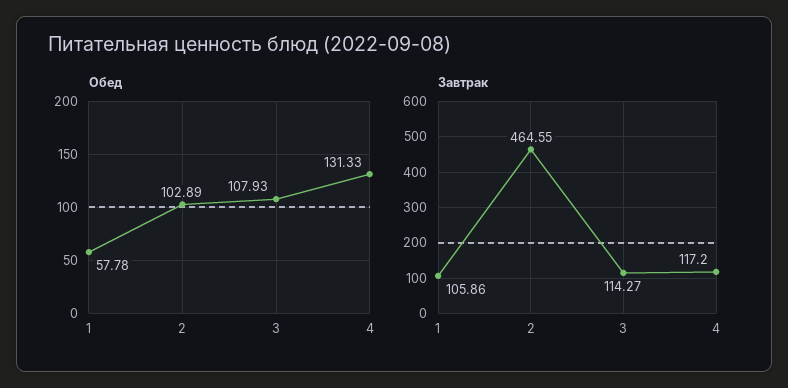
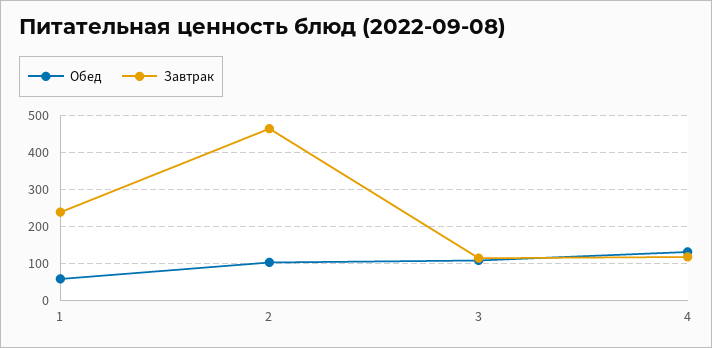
  {
    "Обед": {
      "1": 57.78,
      "2": 102.89,
      "3": 107.93,
      "4": 131.33
    },
    "Завтрак": {
-     "1": 105.86,
+     "1": 240,
      "2": 464.55,
      "3": 114.27,
      "4": 117.2
    }
  }

